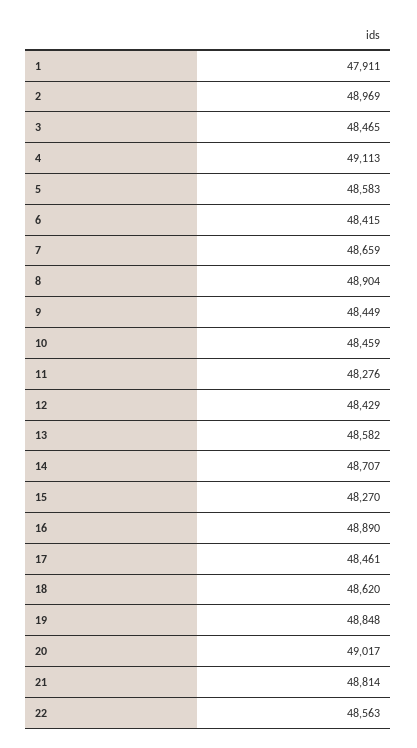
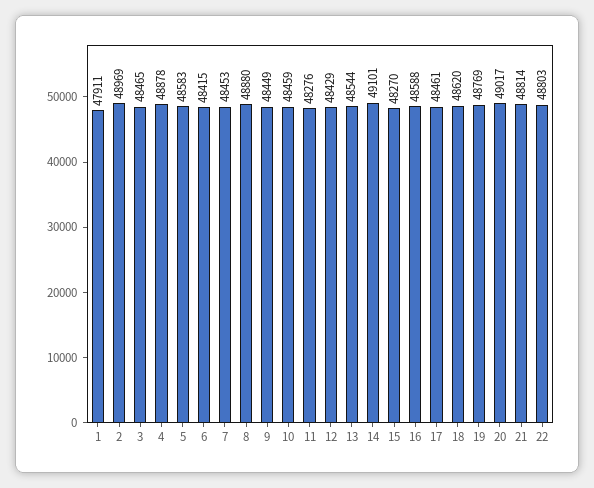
  {
    "1": 47911,
    "2": 48969,
    "3": 48465,
-   "4": 49113,
+   "4": 48878,
    "5": 48583,
    "6": 48415,
-   "7": 48659,
+   "7": 48453,
-   "8": 48904,
+   "8": 48880,
    "9": 48449,
    "10": 48459,
    "11": 48276,
    "12": 48429,
-   "13": 48582,
+   "13": 48544,
-   "14": 48707,
+   "14": 49101,
    "15": 48270,
-   "16": 48890,
+   "16": 48588,
    "17": 48461,
    "18": 48620,
-   "19": 48848,
+   "19": 48769,
    "20": 49017,
    "21": 48814,
-   "22": 48563
+   "22": 48803
  }

